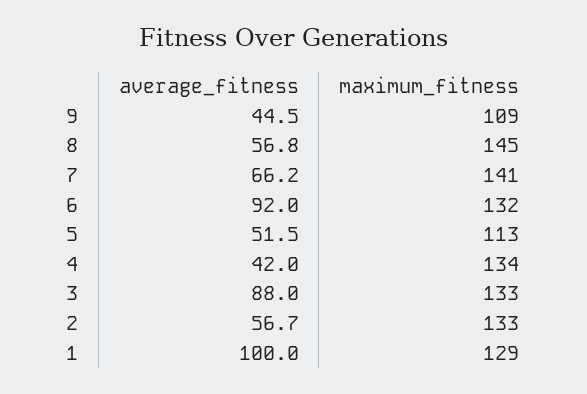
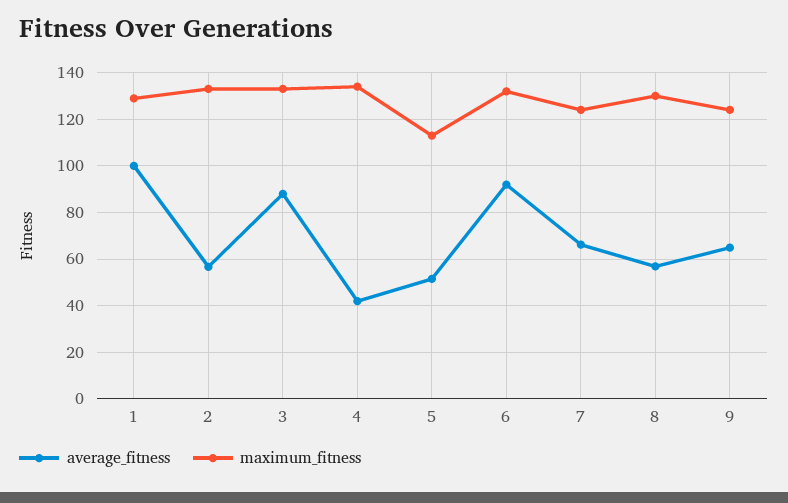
  {
    "average_fitness": {
-     "9": 44.5,
+     "9": 65,
      "8": 56.8,
      "7": 66.2,
      "6": 92,
      "5": 51.5,
      "4": 42,
      "3": 88,
      "2": 56.7,
      "1": 100
    },
    "maximum_fitness": {
-     "9": 109,
+     "9": 125,
-     "8": 145,
+     "8": 130,
-     "7": 141,
+     "7": 125,
      "6": 132,
      "5": 113,
      "4": 134,
      "3": 133,
      "2": 133,
      "1": 129
    }
  }

